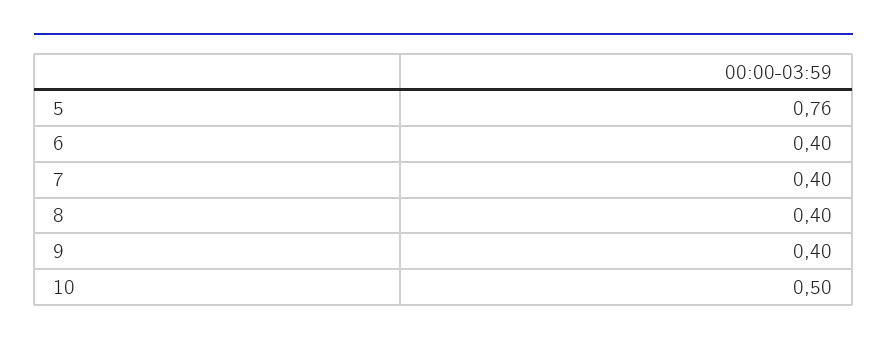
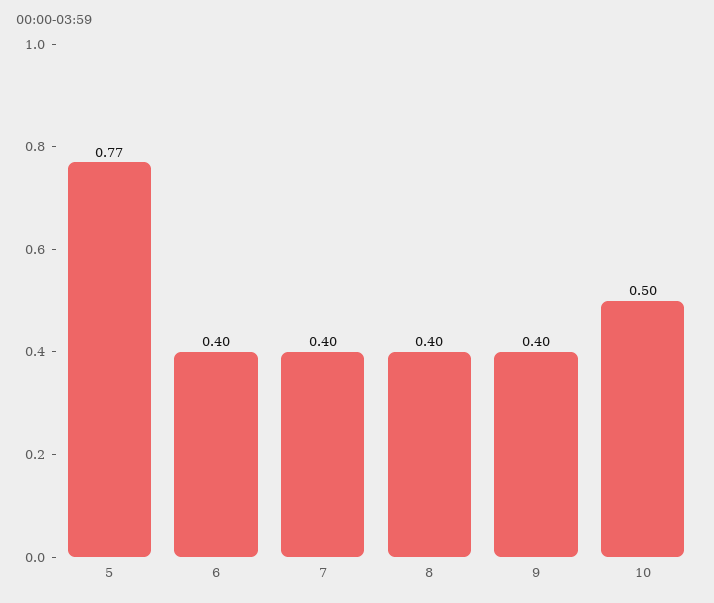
  {
-   "5": 0.76,
+   "5": 0.77,
    "6": 0.4,
    "7": 0.4,
    "8": 0.4,
    "9": 0.4,
    "10": 0.5
  }

